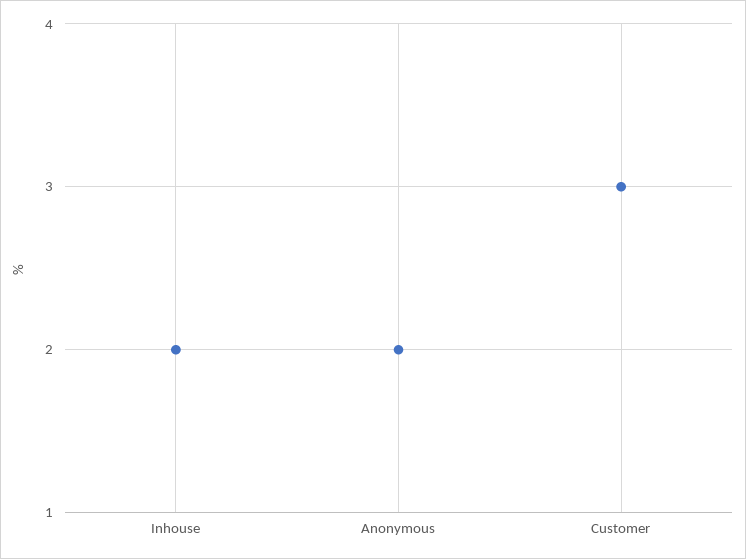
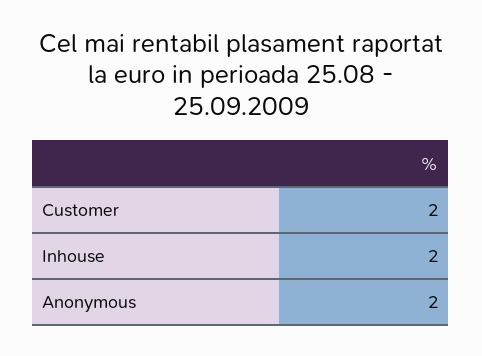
  {
    "Inhouse": 2,
    "Anonymous": 2,
-   "Customer": 3
+   "Customer": 2
  }

